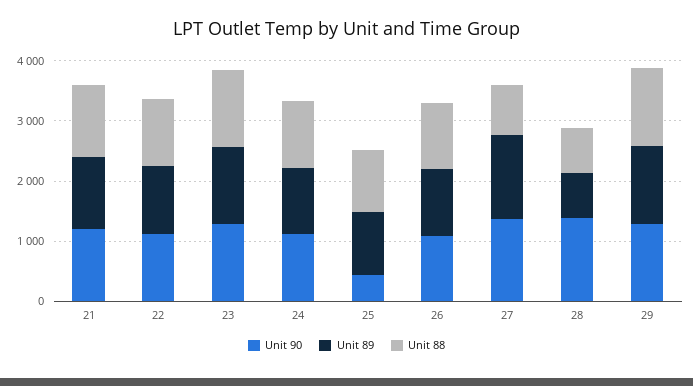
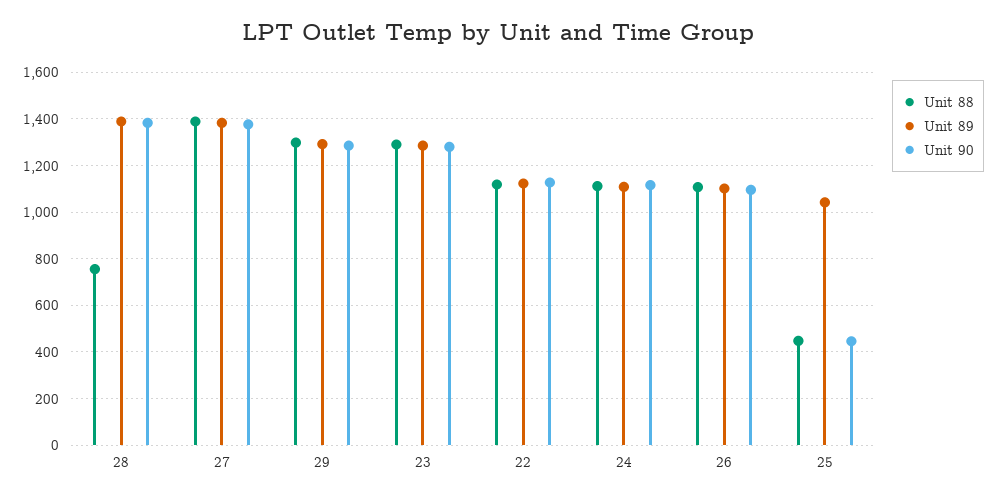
  {
    "Unit 90": {
-     "21": 1200,
      "22": 1150,
      "23": 1300,
      "24": 1100,
      "25": 450,
      "26": 1100,
      "27": 1400,
      "28": 1400,
      "29": 1300
    },
    "Unit 89": {
-     "21": 1200,
      "22": 1100,
      "23": 1300,
      "24": 1100,
      "25": 1050,
      "26": 1100,
      "27": 1400,
-     "28": 800,
+     "28": 1400,
      "29": 1300
    },
    "Unit 88": {
-     "21": 1200,
      "22": 1100,
      "23": 1300,
      "24": 1100,
-     "25": 1000,
+     "25": 450,
      "26": 1100,
-     "27": 800,
+     "27": 1400,
      "28": 750,
      "29": 1300
    }
  }

